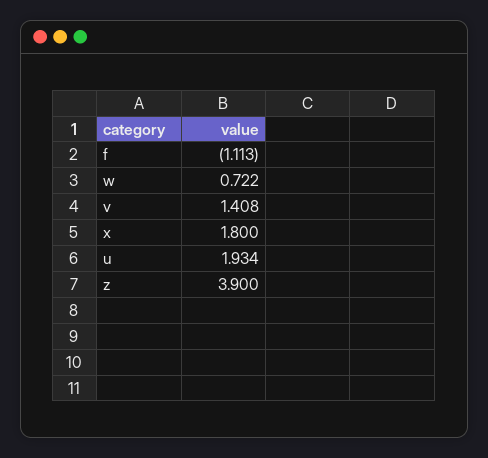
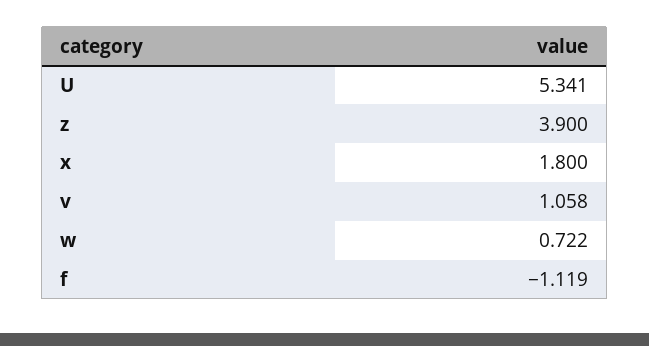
  {
-   "f": -1.113,
+   "f": -1.119,
    "w": 0.722,
-   "v": 1.408,
+   "v": 1.058,
    "x": 1.8,
-   "u": 1.934,
+   "u": 5.341,
    "z": 3.9
  }

